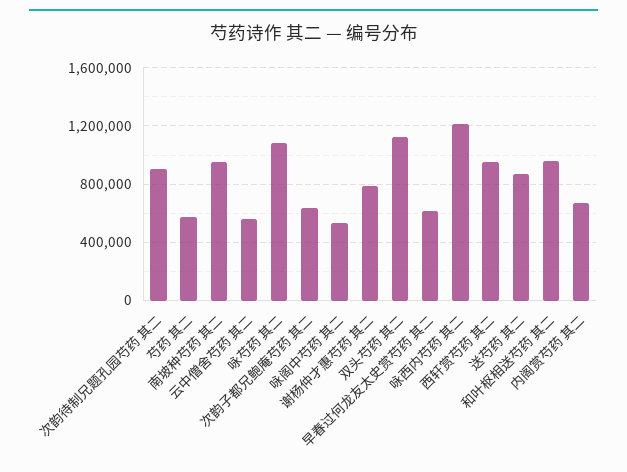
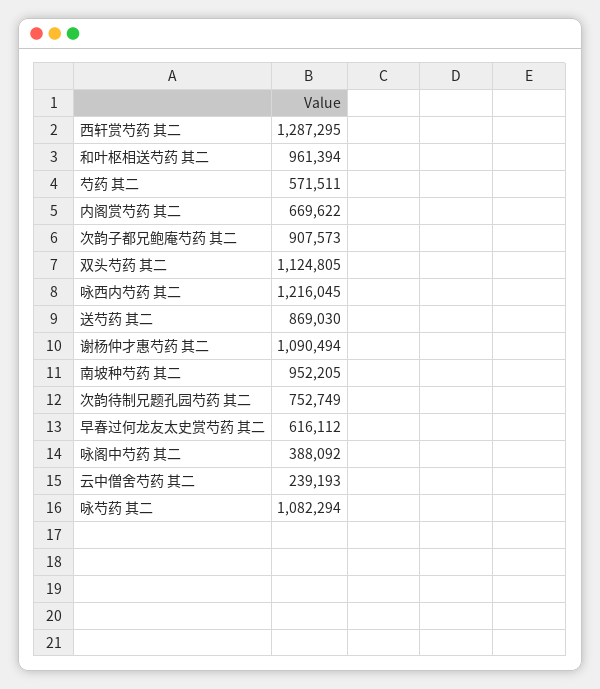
  {
-   "次韵待制兄题孔园芍药 其二": 900000,
+   "次韵待制兄题孔园芍药 其二": 752749,
    "芍药 其二": 571511,
    "南坡种芍药 其二": 952205,
-   "云中僧舍芍药 其二": 550000,
+   "云中僧舍芍药 其二": 239193,
    "咏芍药 其二": 1082294,
-   "次韵子都兄鲍庵芍药 其二": 650000,
+   "次韵子都兄鲍庵芍药 其二": 907573,
-   "咏阁中芍药 其二": 550000,
+   "咏阁中芍药 其二": 388092,
-   "谢杨仲才惠芍药 其二": 800000,
+   "谢杨仲才惠芍药 其二": 1090494,
    "双头芍药 其二": 1124805,
    "早春过何龙友太史赏芍药 其二": 616112,
    "咏西内芍药 其二": 1216045,
-   "西轩赏芍药 其二": 950000,
+   "西轩赏芍药 其二": 1287295,
    "送芍药 其二": 869030,
    "和叶枢相送芍药 其二": 961394,
    "内阁赏芍药 其二": 669622
  }

